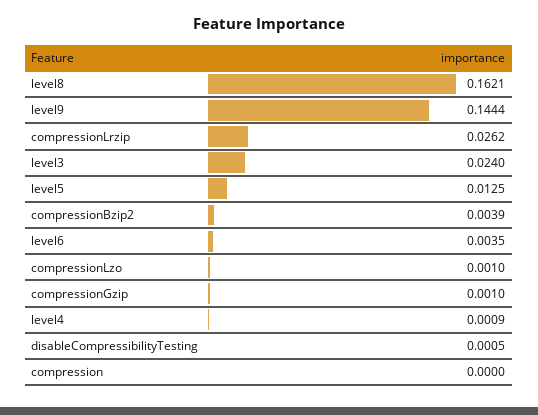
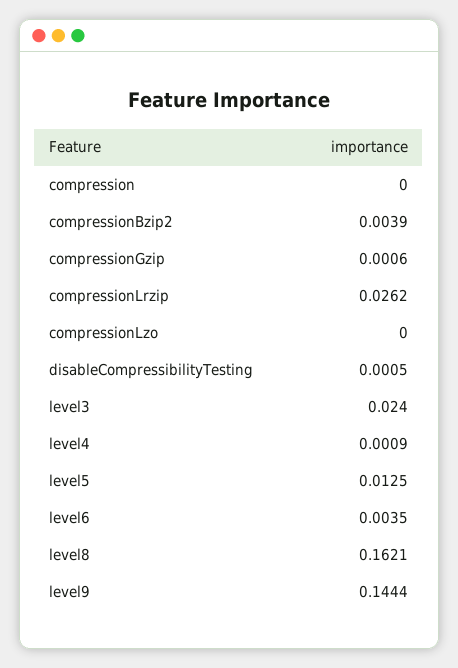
  {
    "level8": 0.1621,
    "level9": 0.1444,
    "compressionLrzip": 0.0262,
    "level3": 0.024,
    "level5": 0.0125,
    "compressionBzip2": 0.0039,
    "level6": 0.0035,
-   "compressionLzo": 0.001,
+   "compressionLzo": 0,
-   "compressionGzip": 0.001,
+   "compressionGzip": 0.0006,
    "level4": 0.0009,
    "disableCompressibilityTesting": 0.0005,
    "compression": 0
  }

